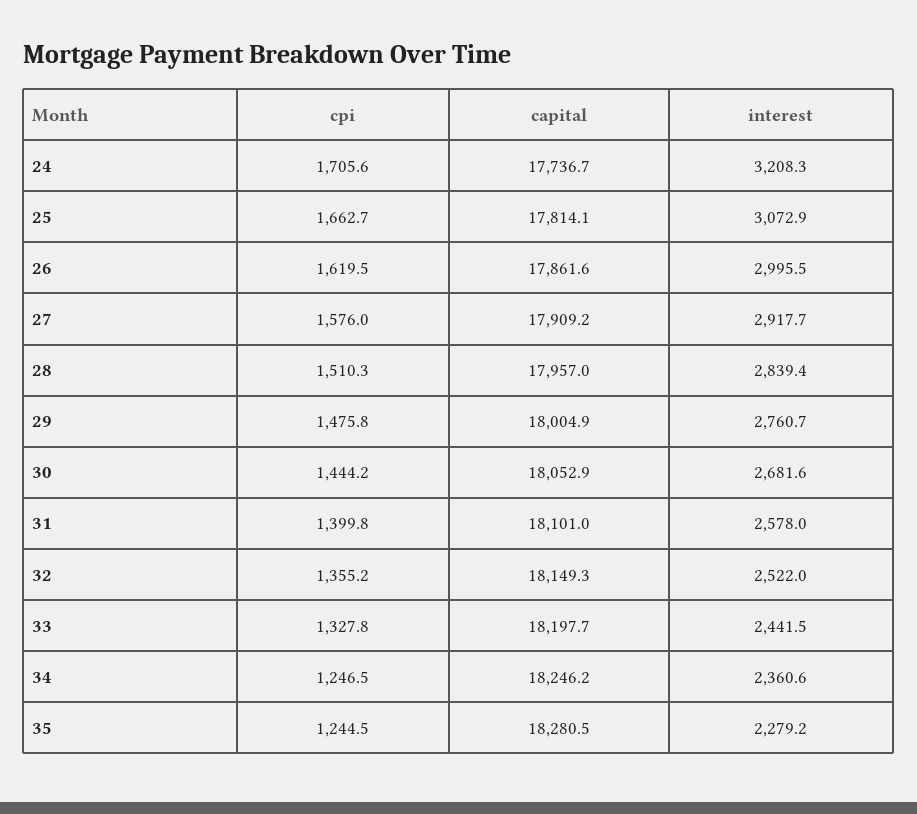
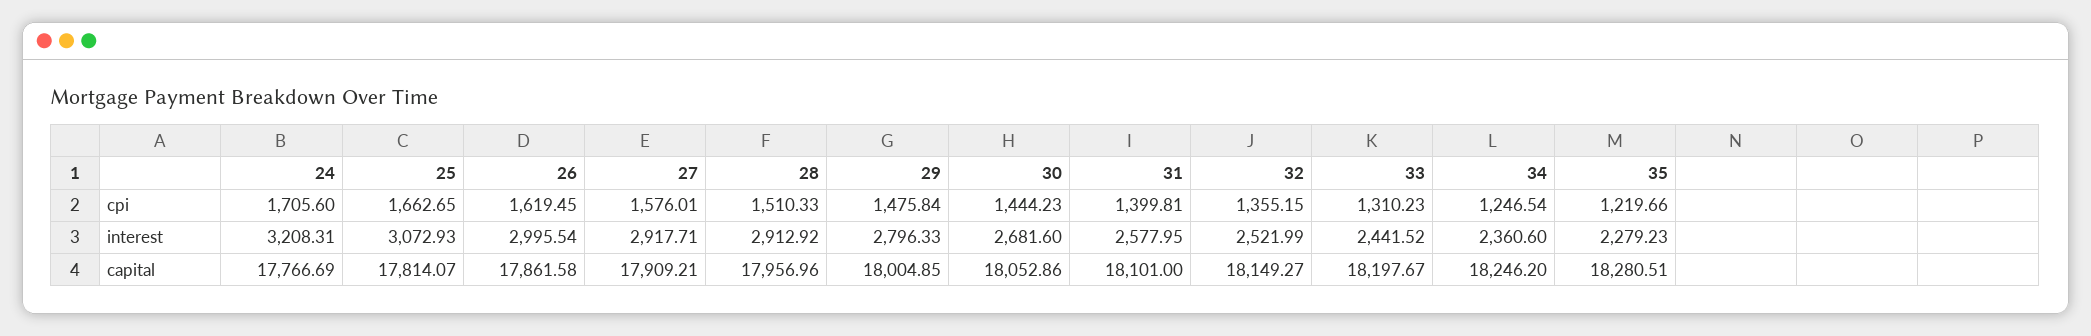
  {
    "cpi": {
      "24": 1705.6,
      "25": 1662.65,
      "26": 1619.45,
      "27": 1576.01,
      "28": 1510.33,
      "29": 1475.84,
      "30": 1444.23,
      "31": 1399.81,
      "32": 1355.15,
-     "33": 1327.8,
+     "33": 1310.23,
      "34": 1246.54,
-     "35": 1244.5
+     "35": 1219.66
    },
    "capital": {
-     "24": 17736.7,
+     "24": 17766.69,
      "25": 17814.07,
      "26": 17861.58,
      "27": 17909.21,
      "28": 17956.96,
      "29": 18004.85,
      "30": 18052.86,
      "31": 18101,
      "32": 18149.27,
      "33": 18197.67,
      "34": 18246.2,
      "35": 18280.51
    },
    "interest": {
      "24": 3208.31,
      "25": 3072.93,
      "26": 2995.54,
      "27": 2917.71,
-     "28": 2839.4,
+     "28": 2912.92,
-     "29": 2760.7,
+     "29": 2796.33,
      "30": 2681.6,
      "31": 2577.95,
      "32": 2521.99,
      "33": 2441.52,
      "34": 2360.6,
      "35": 2279.23
    }
  }

